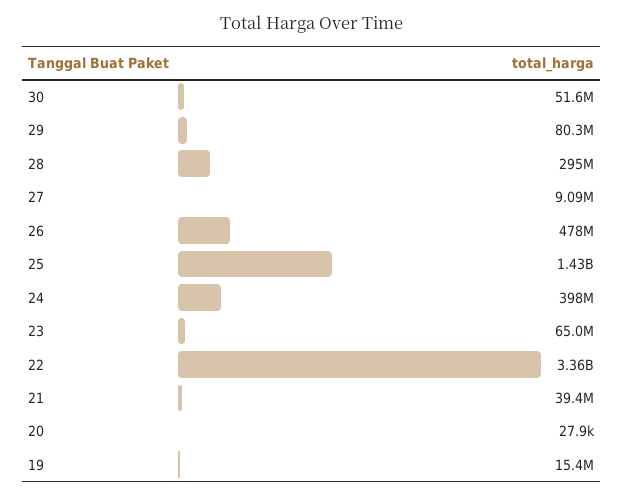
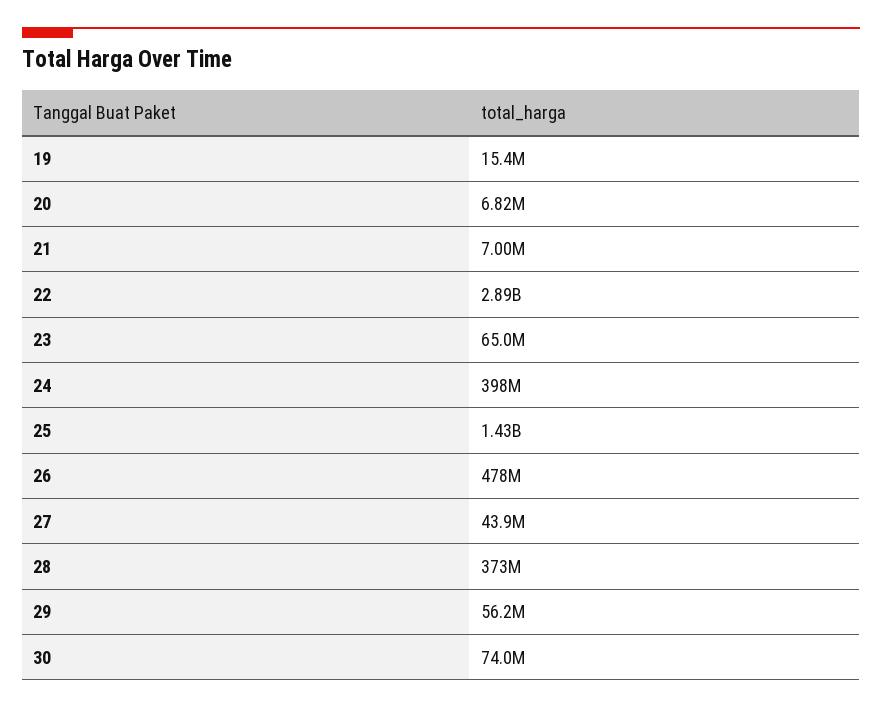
  {
-   "30": 51600000,
+   "30": 74000000,
-   "29": 80300000,
+   "29": 56200000,
-   "28": 295000000,
+   "28": 373000000,
-   "27": 9090000,
+   "27": 43900000,
    "26": 478000000,
    "25": 1430000000,
    "24": 398000000,
    "23": 65000000,
-   "22": 3360000000,
+   "22": 2890000000,
-   "21": 39400000,
+   "21": 7000000,
-   "20": 27900,
+   "20": 6820000,
    "19": 15400000
  }

